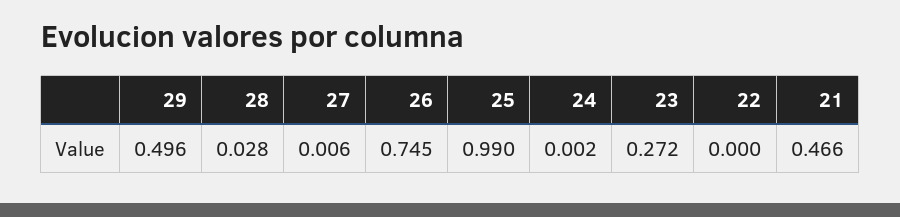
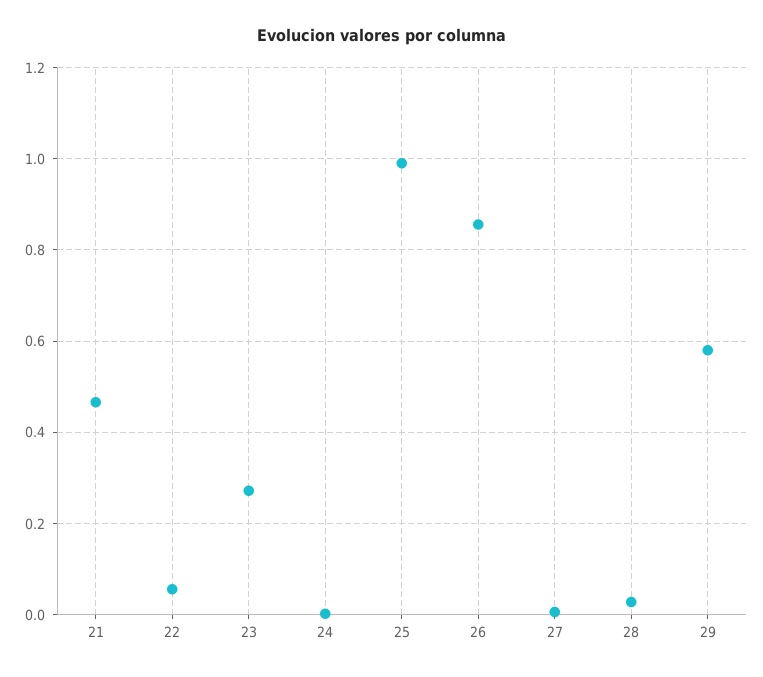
  {
-   "29": 0.496,
+   "29": 0.58,
    "28": 0.028,
    "27": 0.006,
-   "26": 0.745,
+   "26": 0.86,
    "25": 0.99,
    "24": 0.002,
    "23": 0.272,
-   "22": 0,
+   "22": 0.06,
    "21": 0.466
  }

